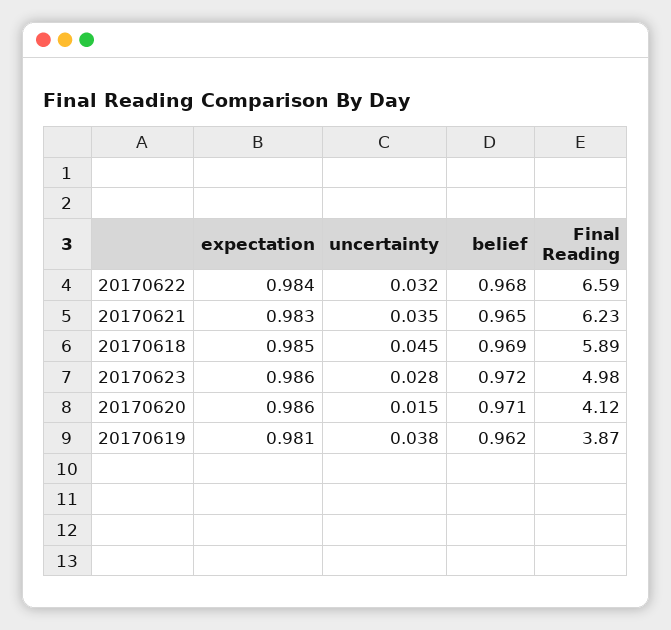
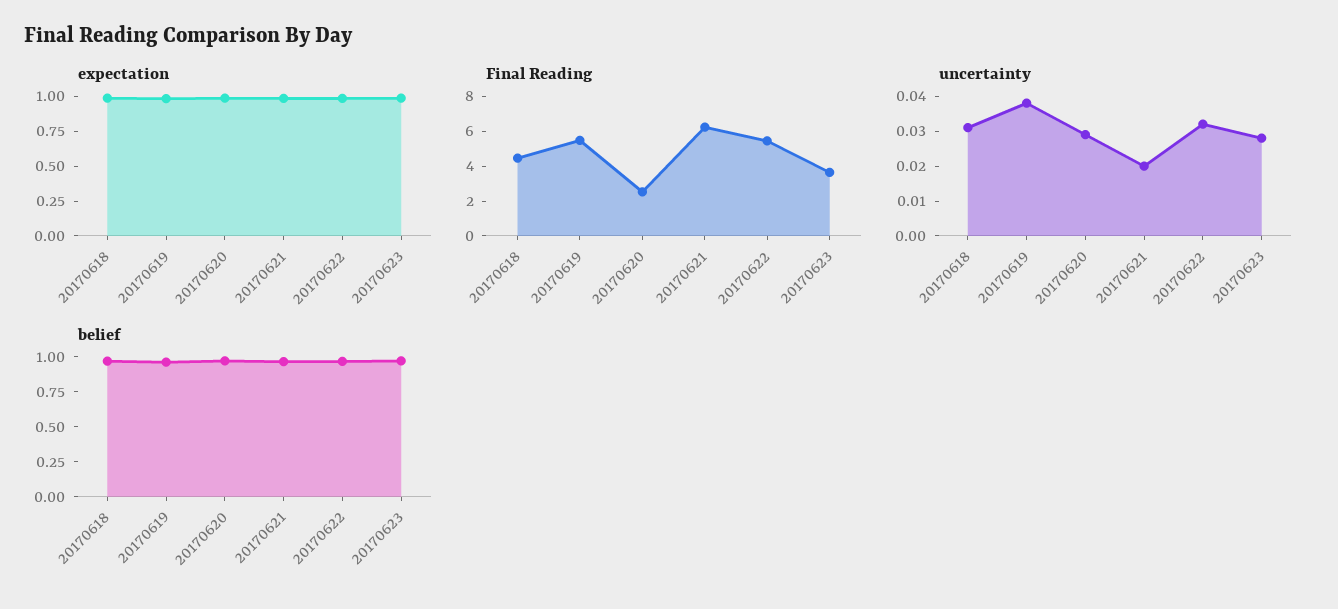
  {
    "expectation": {
      "20170622": 0.984,
      "20170621": 0.983,
      "20170618": 0.985,
      "20170623": 0.986,
      "20170620": 0.986,
      "20170619": 0.981
    },
    "uncertainty": {
      "20170622": 0.032,
-     "20170621": 0.035,
+     "20170621": 0.02,
-     "20170618": 0.045,
+     "20170618": 0.03,
      "20170623": 0.028,
-     "20170620": 0.015,
+     "20170620": 0.03,
      "20170619": 0.038
    },
    "belief": {
      "20170622": 0.968,
      "20170621": 0.965,
      "20170618": 0.969,
      "20170623": 0.972,
      "20170620": 0.971,
      "20170619": 0.962
    },
    "Final Reading": {
-     "20170622": 6.59,
+     "20170622": 5.5,
      "20170621": 6.23,
-     "20170618": 5.89,
+     "20170618": 4.5,
-     "20170623": 4.98,
+     "20170623": 3.5,
-     "20170620": 4.12,
+     "20170620": 2.5,
-     "20170619": 3.87
+     "20170619": 5.5
    }
  }

